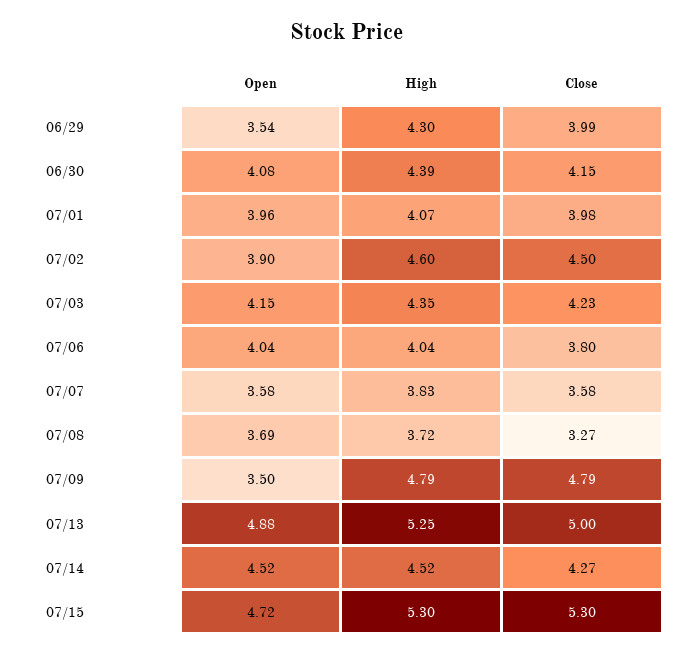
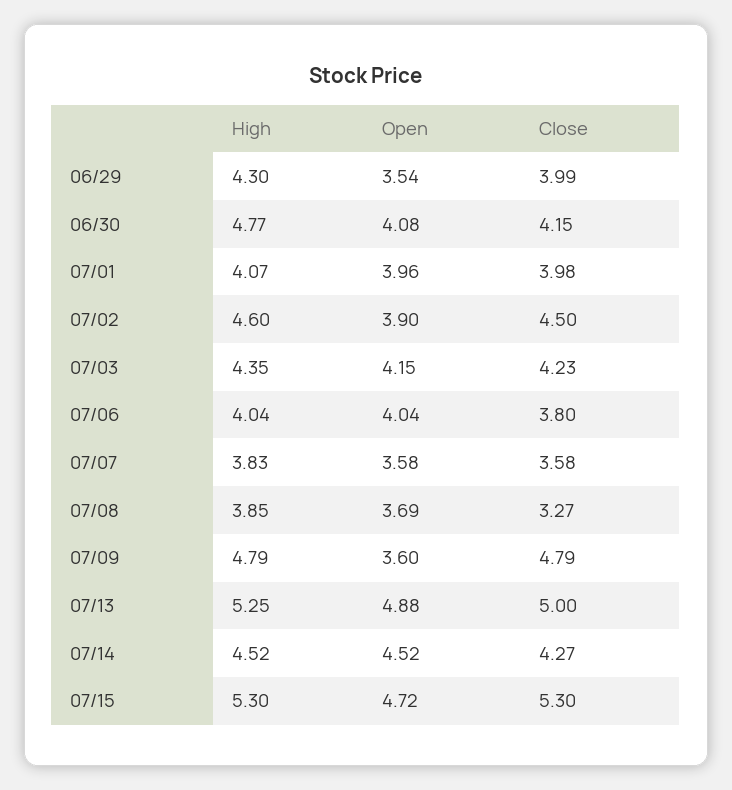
  {
    "Open": {
      "06/29": 3.54,
      "06/30": 4.08,
      "07/01": 3.96,
      "07/02": 3.9,
      "07/03": 4.15,
      "07/06": 4.04,
      "07/07": 3.58,
      "07/08": 3.69,
-     "07/09": 3.5,
+     "07/09": 3.6,
      "07/13": 4.88,
      "07/14": 4.52,
      "07/15": 4.72
    },
    "High": {
      "06/29": 4.3,
-     "06/30": 4.39,
+     "06/30": 4.77,
      "07/01": 4.07,
      "07/02": 4.6,
      "07/03": 4.35,
      "07/06": 4.04,
      "07/07": 3.83,
-     "07/08": 3.72,
+     "07/08": 3.85,
      "07/09": 4.79,
      "07/13": 5.25,
      "07/14": 4.52,
      "07/15": 5.3
    },
    "Close": {
      "06/29": 3.99,
      "06/30": 4.15,
      "07/01": 3.98,
      "07/02": 4.5,
      "07/03": 4.23,
      "07/06": 3.8,
      "07/07": 3.58,
      "07/08": 3.27,
      "07/09": 4.79,
      "07/13": 5,
      "07/14": 4.27,
      "07/15": 5.3
    }
  }

